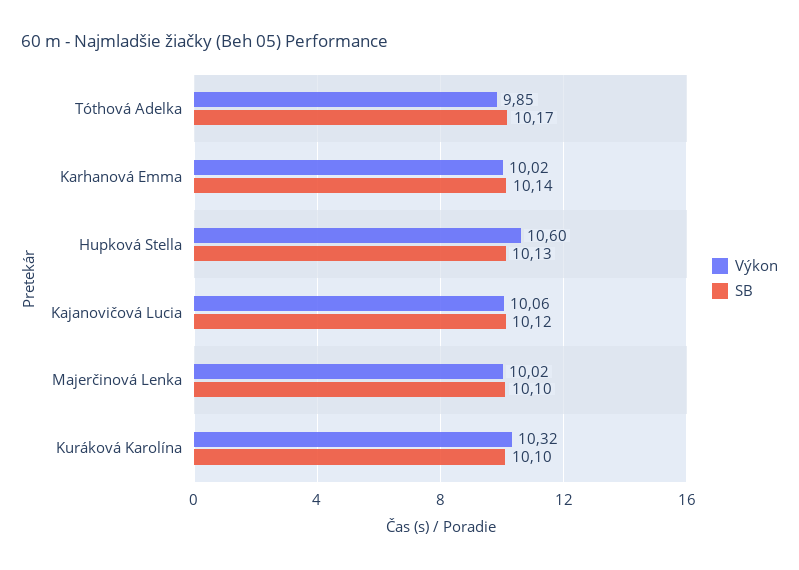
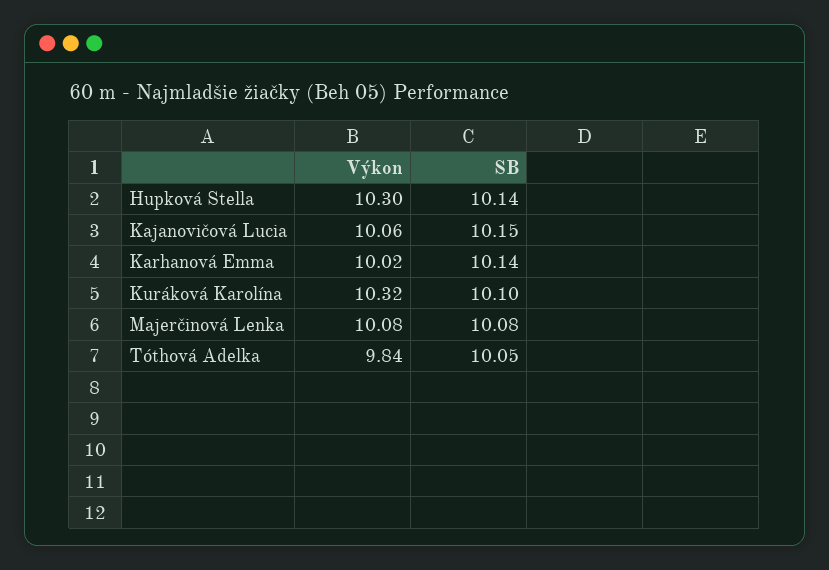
  {
    "Výkon": {
-     "Tóthová Adelka": 9.85,
+     "Tóthová Adelka": 9.84,
      "Karhanová Emma": 10.02,
-     "Hupková Stella": 10.6,
+     "Hupková Stella": 10.3,
      "Kajanovičová Lucia": 10.06,
-     "Majerčinová Lenka": 10.02,
+     "Majerčinová Lenka": 10.08,
      "Kuráková Karolína": 10.32
    },
    "SB": {
-     "Tóthová Adelka": 10.17,
+     "Tóthová Adelka": 10.05,
      "Karhanová Emma": 10.14,
-     "Hupková Stella": 10.13,
+     "Hupková Stella": 10.14,
-     "Kajanovičová Lucia": 10.12,
+     "Kajanovičová Lucia": 10.15,
-     "Majerčinová Lenka": 10.1,
+     "Majerčinová Lenka": 10.08,
      "Kuráková Karolína": 10.1
    }
  }

